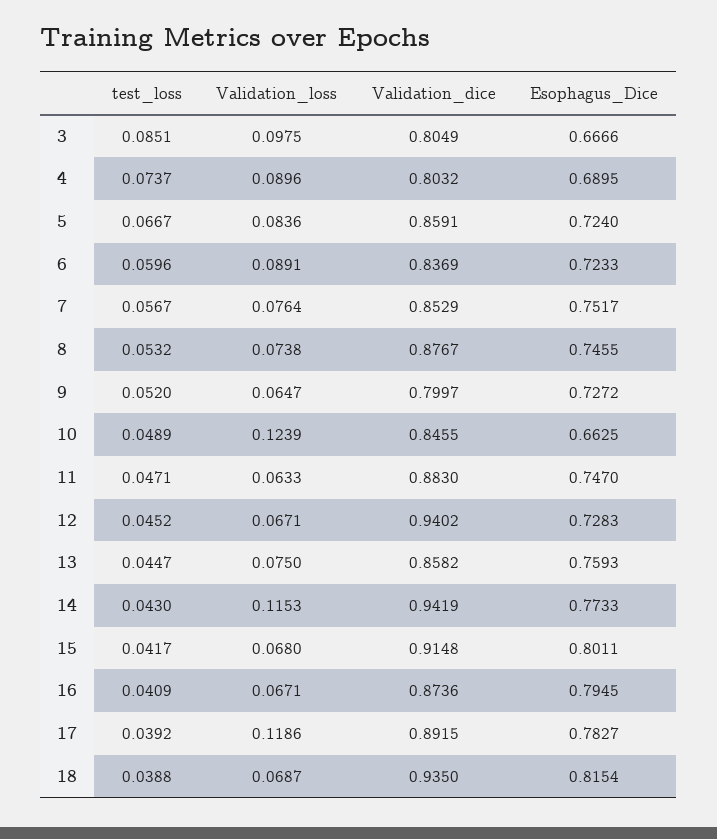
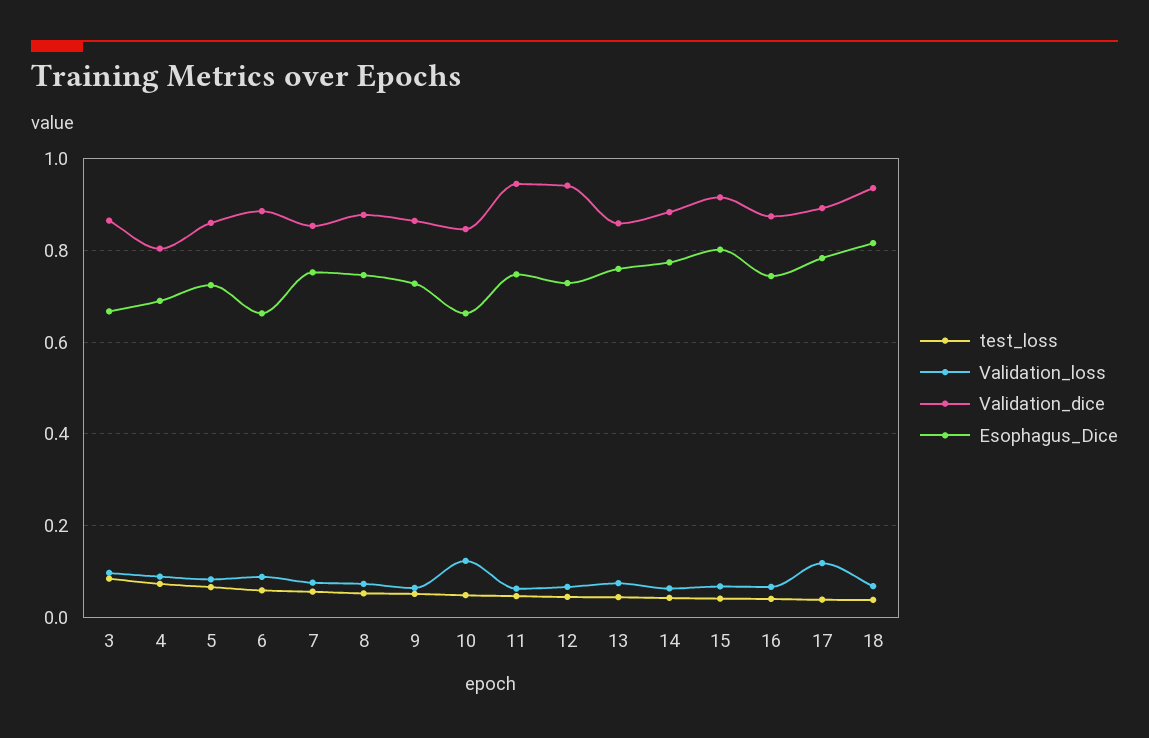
  {
    "test_loss": {
      "3": 0.0851,
      "4": 0.0737,
      "5": 0.0667,
      "6": 0.0596,
      "7": 0.0567,
      "8": 0.0532,
      "9": 0.052,
      "10": 0.0489,
      "11": 0.0471,
      "12": 0.0452,
      "13": 0.0447,
      "14": 0.043,
      "15": 0.0417,
      "16": 0.0409,
      "17": 0.0392,
      "18": 0.0388
    },
    "Validation_loss": {
      "3": 0.0975,
      "4": 0.0896,
      "5": 0.0836,
      "6": 0.0891,
      "7": 0.0764,
      "8": 0.0738,
      "9": 0.0647,
      "10": 0.1239,
      "11": 0.0633,
      "12": 0.0671,
      "13": 0.075,
-     "14": 0.1153,
+     "14": 0.06,
      "15": 0.068,
      "16": 0.0671,
      "17": 0.1186,
      "18": 0.0687
    },
    "Validation_dice": {
-     "3": 0.8049,
+     "3": 0.86,
      "4": 0.8032,
      "5": 0.8591,
-     "6": 0.8369,
+     "6": 0.88,
      "7": 0.8529,
      "8": 0.8767,
-     "9": 0.7997,
+     "9": 0.86,
      "10": 0.8455,
-     "11": 0.883,
+     "11": 0.94,
      "12": 0.9402,
      "13": 0.8582,
-     "14": 0.9419,
+     "14": 0.88,
      "15": 0.9148,
      "16": 0.8736,
      "17": 0.8915,
      "18": 0.935
    },
    "Esophagus_Dice": {
      "3": 0.6666,
      "4": 0.6895,
      "5": 0.724,
-     "6": 0.7233,
+     "6": 0.66,
      "7": 0.7517,
      "8": 0.7455,
      "9": 0.7272,
      "10": 0.6625,
      "11": 0.747,
      "12": 0.7283,
      "13": 0.7593,
      "14": 0.7733,
      "15": 0.8011,
-     "16": 0.7945,
+     "16": 0.74,
      "17": 0.7827,
      "18": 0.8154
    }
  }

